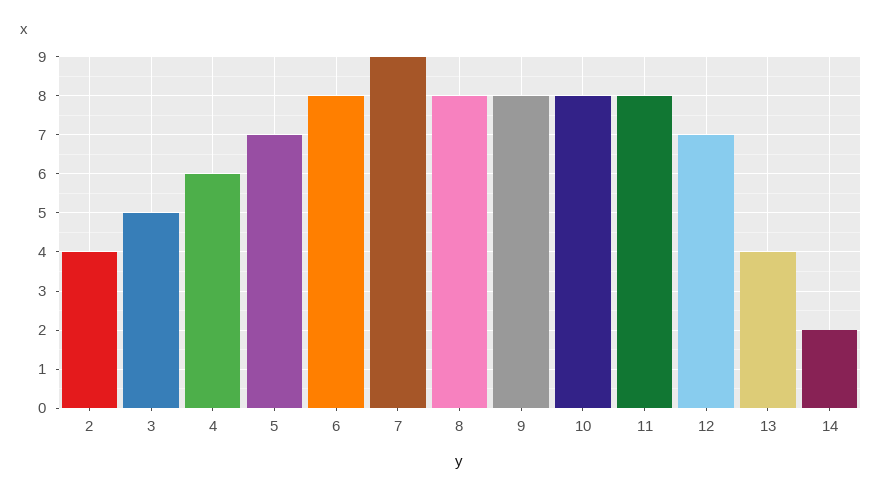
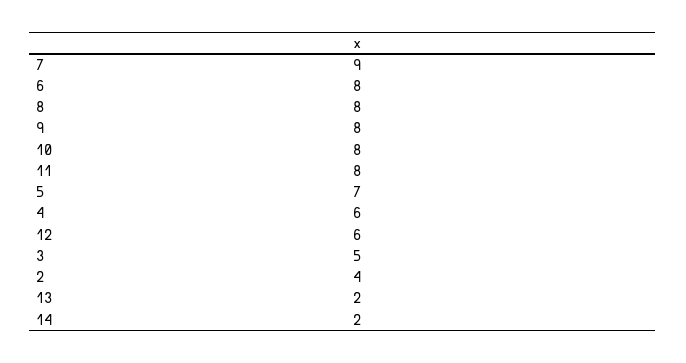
  {
    "2": 4,
    "3": 5,
    "4": 6,
    "5": 7,
    "6": 8,
    "7": 9,
    "8": 8,
    "9": 8,
    "10": 8,
    "11": 8,
-   "12": 7,
+   "12": 6,
-   "13": 4,
+   "13": 2,
    "14": 2
  }

